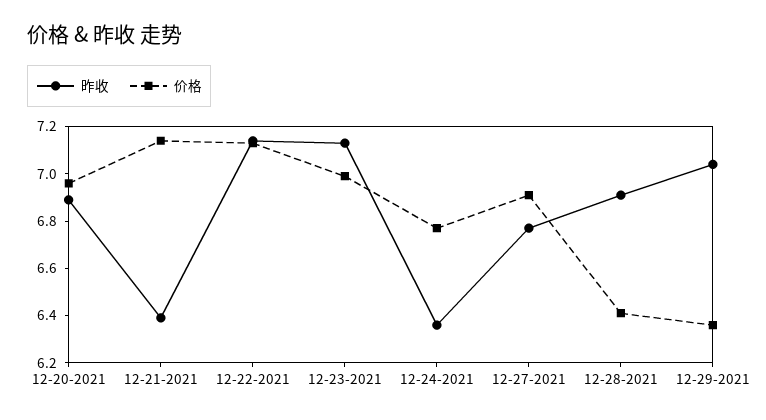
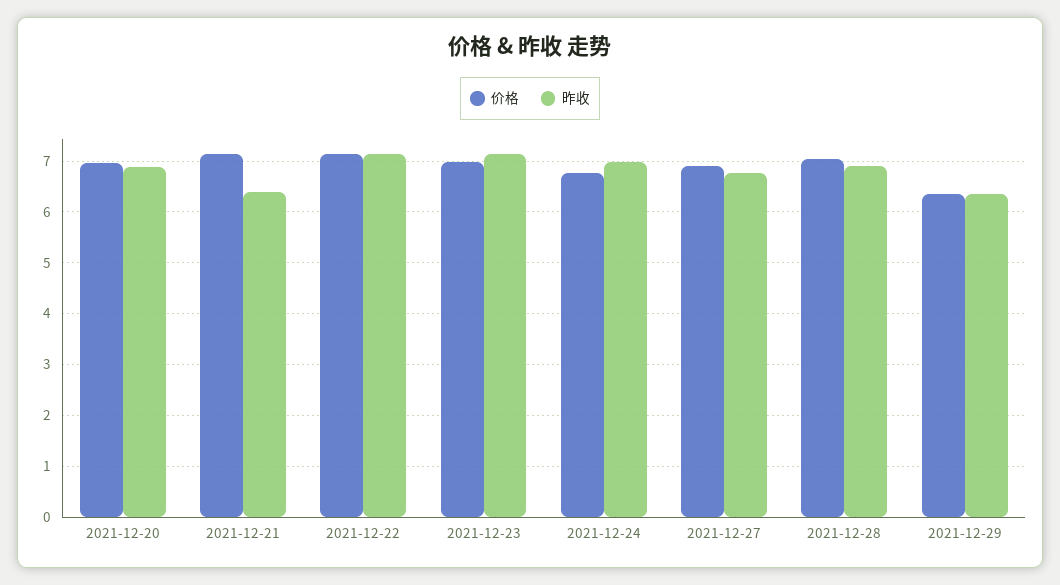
  {
    "昨收": {
      "12-20-2021": 6.9,
      "12-21-2021": 6.4,
      "12-22-2021": 7.15,
      "12-23-2021": 7.15,
-     "12-24-2021": 6.35,
+     "12-24-2021": 7,
      "12-27-2021": 6.75,
      "12-28-2021": 6.9,
-     "12-29-2021": 7.05
+     "12-29-2021": 6.4
    },
    "价格": {
      "12-20-2021": 6.95,
      "12-21-2021": 7.15,
      "12-22-2021": 7.15,
      "12-23-2021": 7,
      "12-24-2021": 6.75,
      "12-27-2021": 6.9,
-     "12-28-2021": 6.4,
+     "12-28-2021": 7,
      "12-29-2021": 6.35
    }
  }

